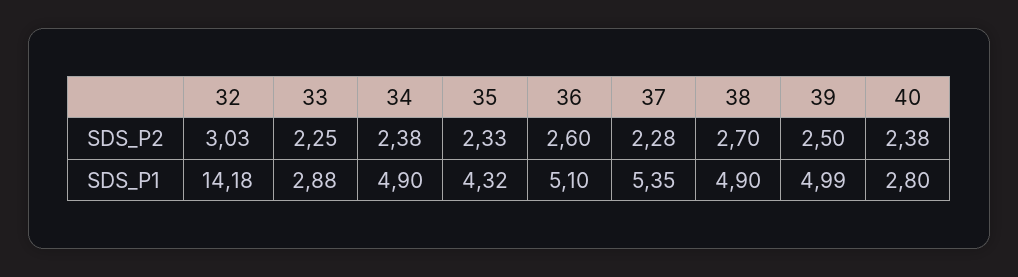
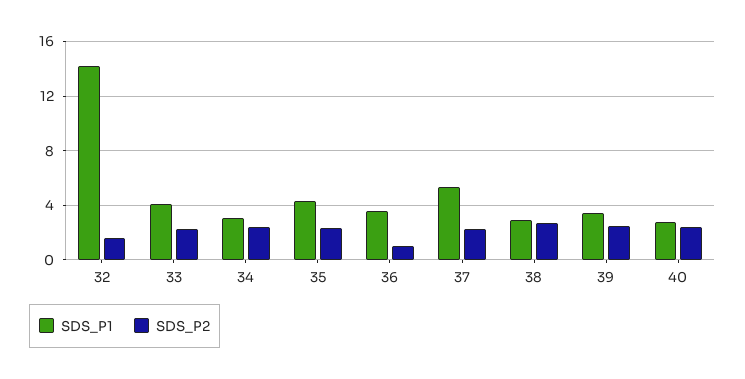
  {
    "SDS_P2": {
-     "32": 3.03,
+     "32": 1.5,
      "33": 2.25,
      "34": 2.38,
      "35": 2.33,
-     "36": 2.6,
+     "36": 1,
      "37": 2.28,
      "38": 2.7,
      "39": 2.5,
      "40": 2.38
    },
    "SDS_P1": {
      "32": 14.18,
-     "33": 2.88,
+     "33": 4,
-     "34": 4.9,
+     "34": 3,
      "35": 4.32,
-     "36": 5.1,
+     "36": 3.5,
      "37": 5.35,
-     "38": 4.9,
+     "38": 3,
-     "39": 4.99,
+     "39": 3.5,
      "40": 2.8
    }
  }

